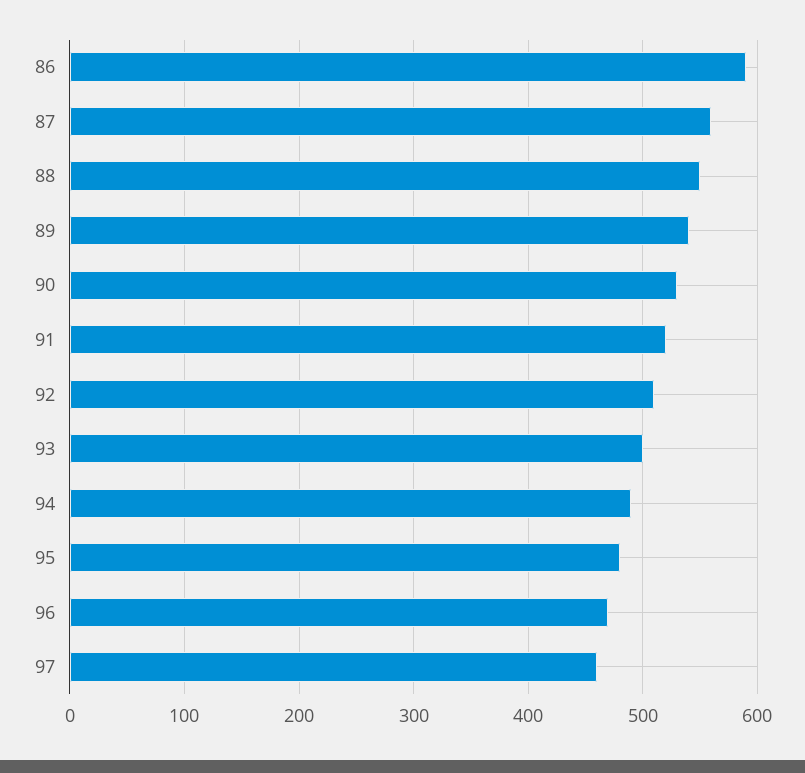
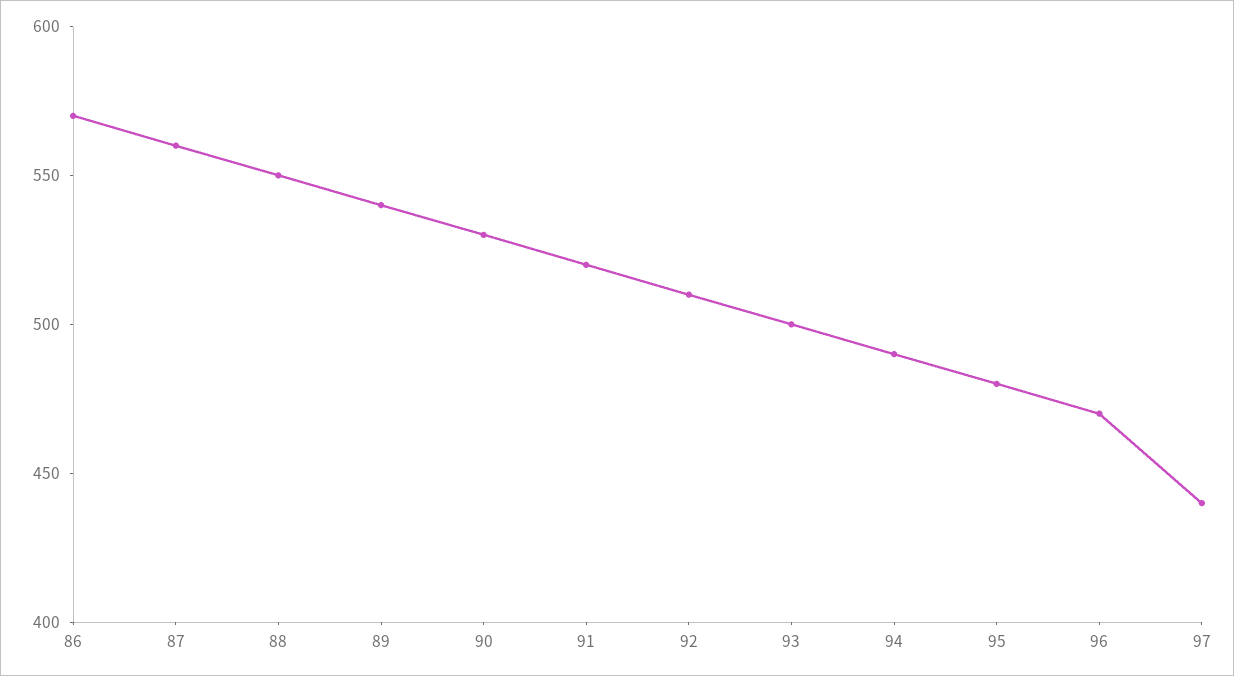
  {
-   "86": 590,
+   "86": 570,
    "87": 560,
    "88": 550,
    "89": 540,
    "90": 530,
    "91": 520,
    "92": 510,
    "93": 500,
    "94": 490,
    "95": 480,
    "96": 470,
-   "97": 460
+   "97": 440
  }

